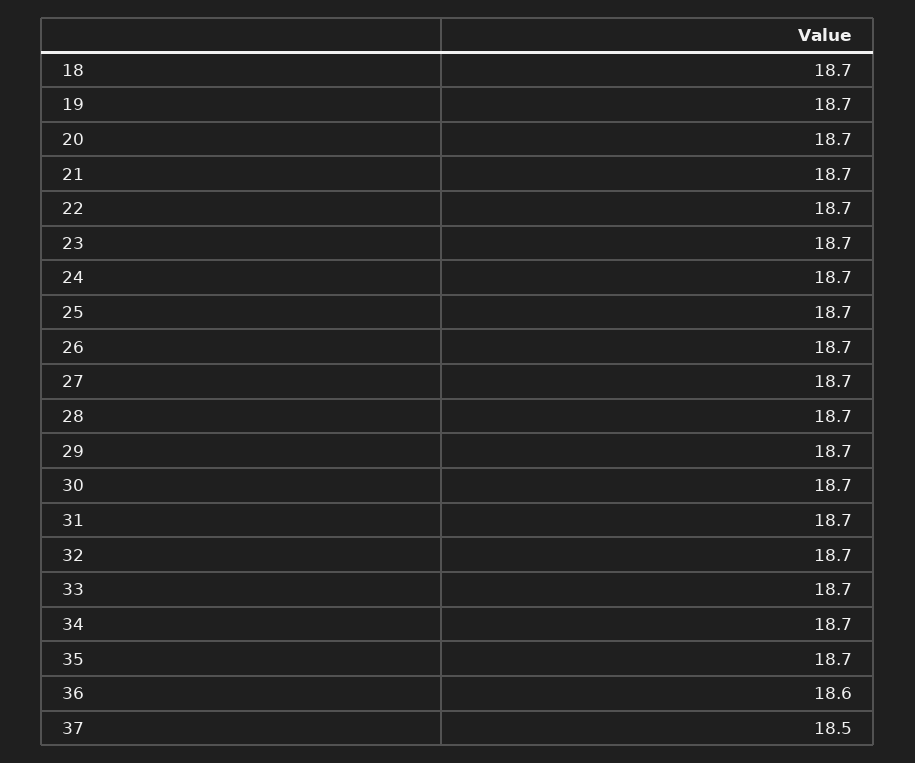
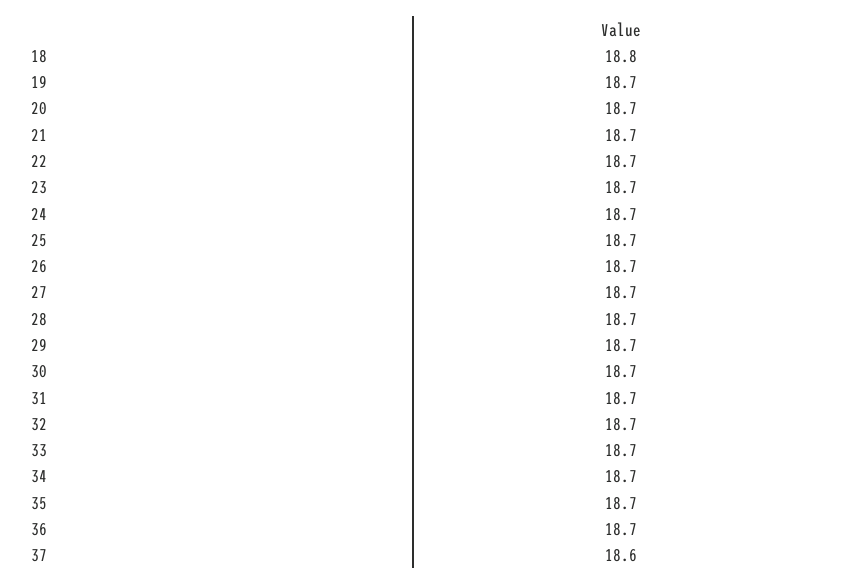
  {
-   "18": 18.7,
+   "18": 18.8,
    "19": 18.7,
    "20": 18.7,
    "21": 18.7,
    "22": 18.7,
    "23": 18.7,
    "24": 18.7,
    "25": 18.7,
    "26": 18.7,
    "27": 18.7,
    "28": 18.7,
    "29": 18.7,
    "30": 18.7,
    "31": 18.7,
    "32": 18.7,
    "33": 18.7,
    "34": 18.7,
    "35": 18.7,
-   "36": 18.6,
+   "36": 18.7,
-   "37": 18.5
+   "37": 18.6
  }

